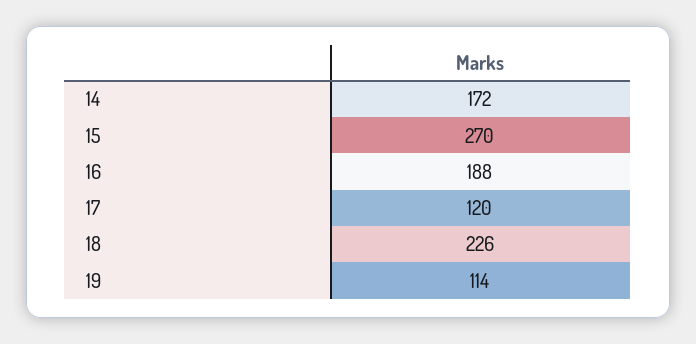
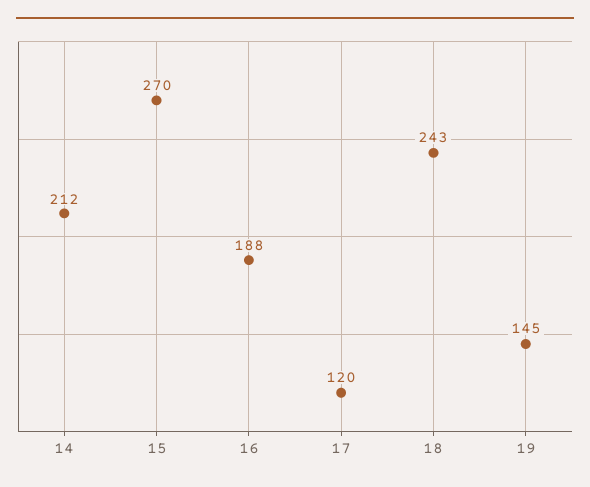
  {
-   "14": 172,
+   "14": 212,
    "15": 270,
    "16": 188,
    "17": 120,
-   "18": 226,
+   "18": 243,
-   "19": 114
+   "19": 145
  }

